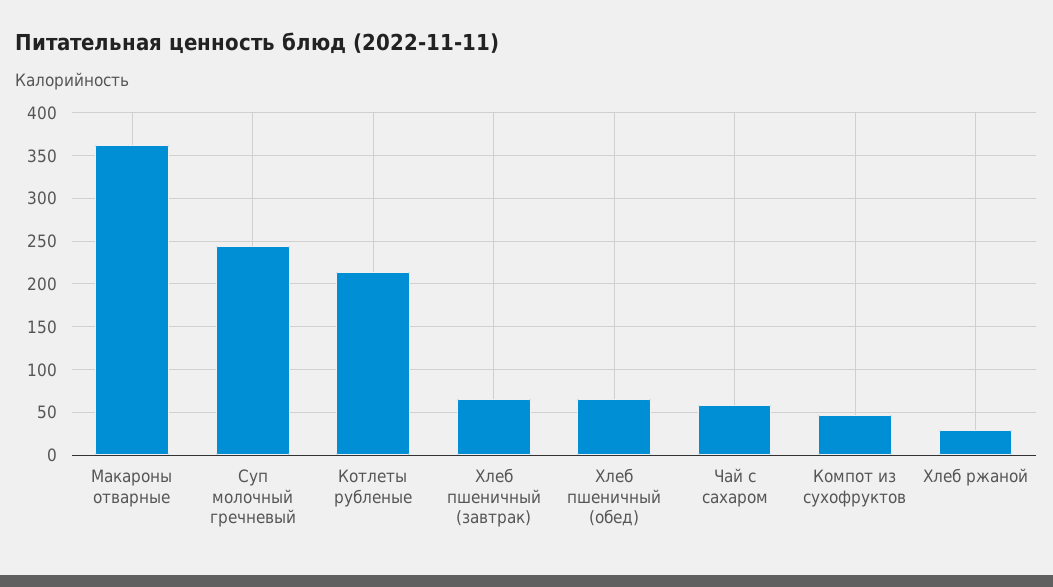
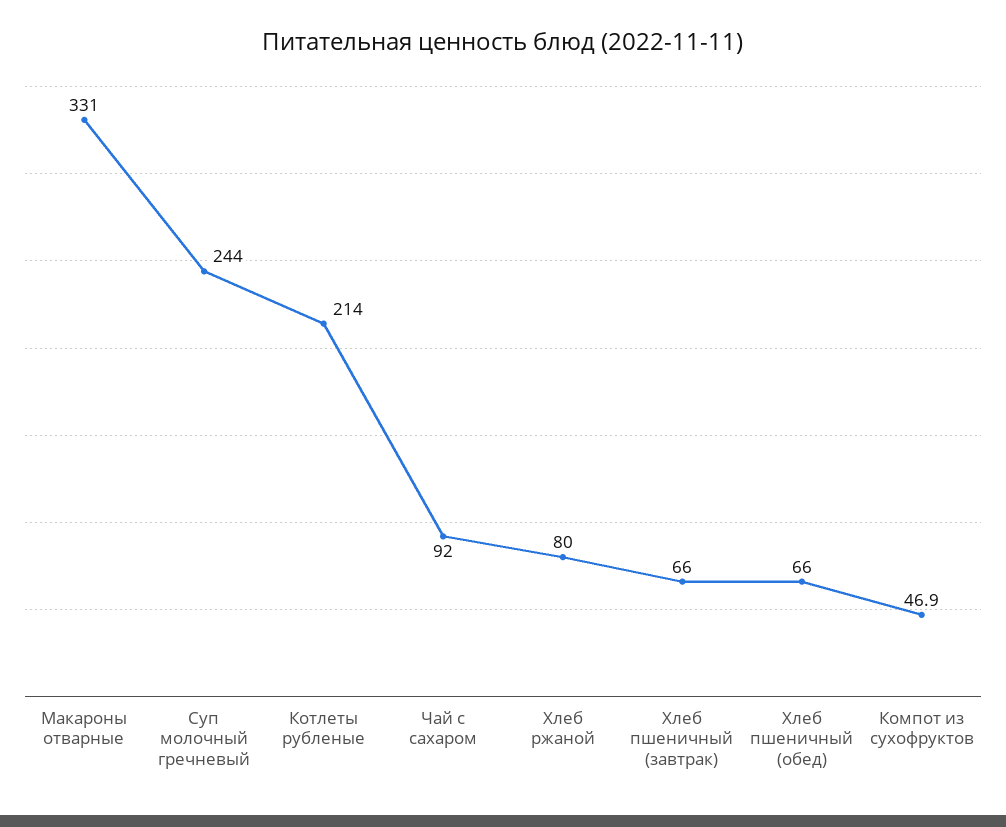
  {
-   "Макароны отварные": 360,
+   "Макароны отварные": 331,
    "Суп молочный гречневый": 244,
    "Котлеты рубленые": 214,
    "Хлеб пшеничный (завтрак)": 66,
    "Хлеб пшеничный (обед)": 66,
-   "Чай с сахаром": 60,
+   "Чай с сахаром": 92,
    "Компот из сухофруктов": 46.9,
-   "Хлеб ржаной": 30
+   "Хлеб ржаной": 80
  }

